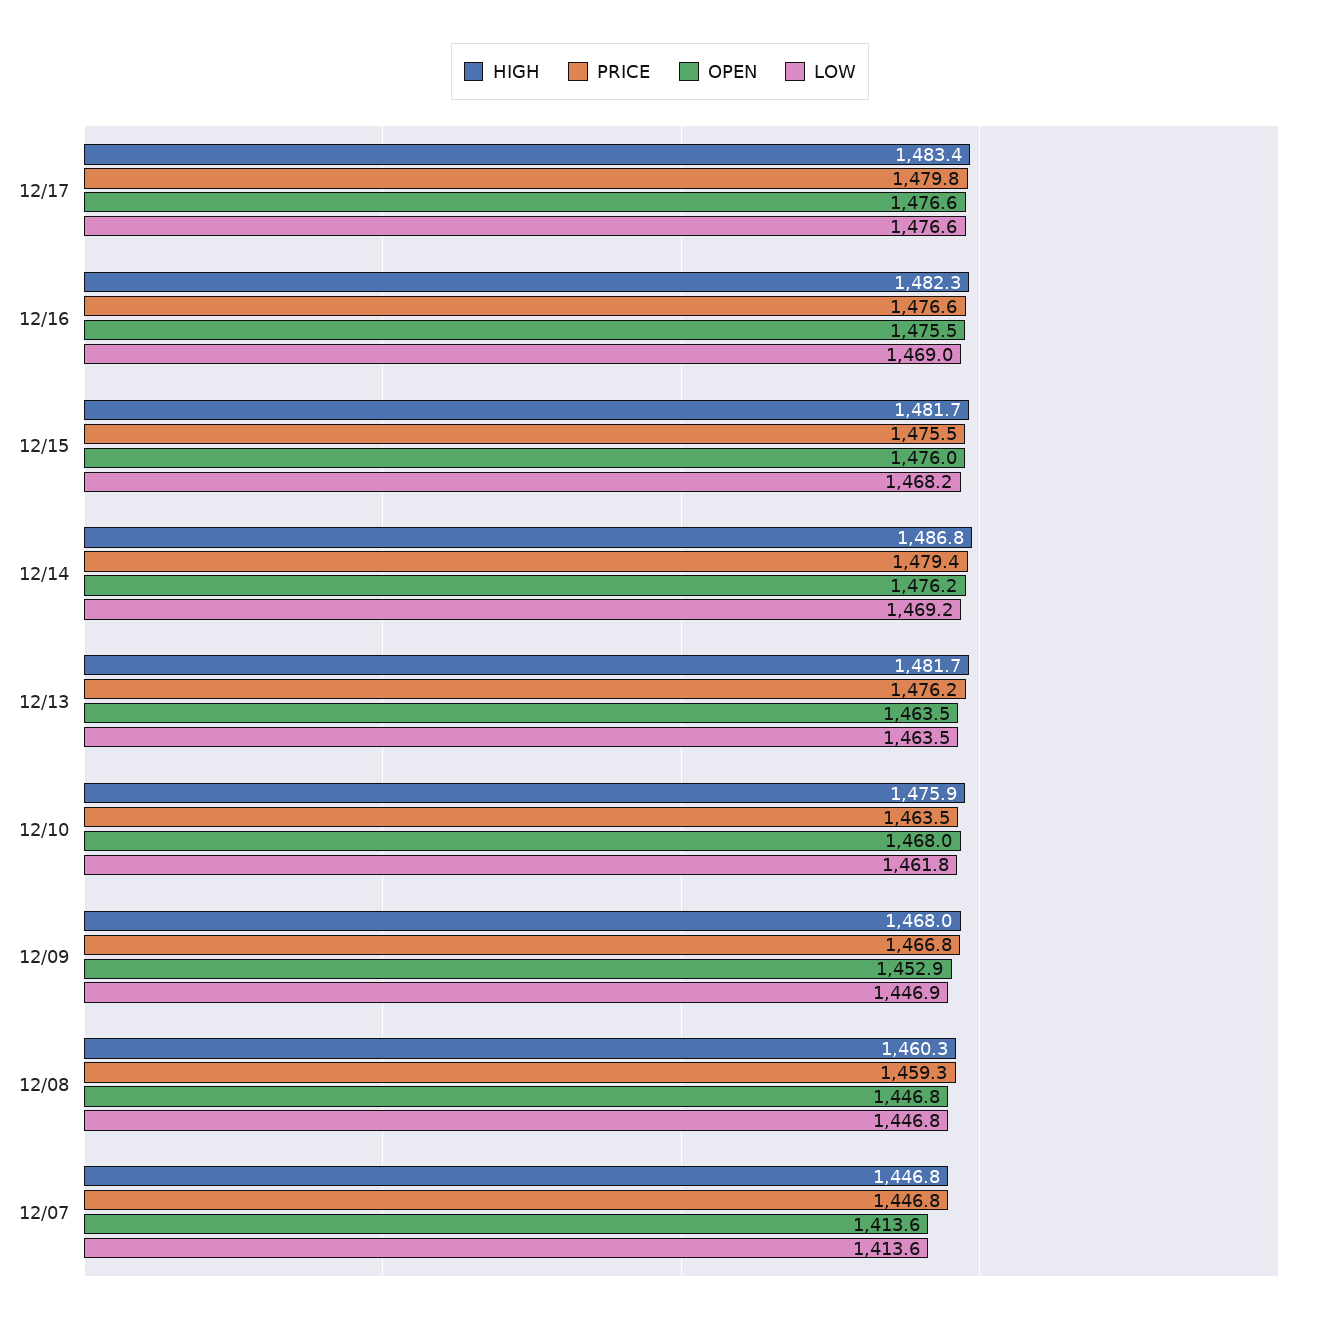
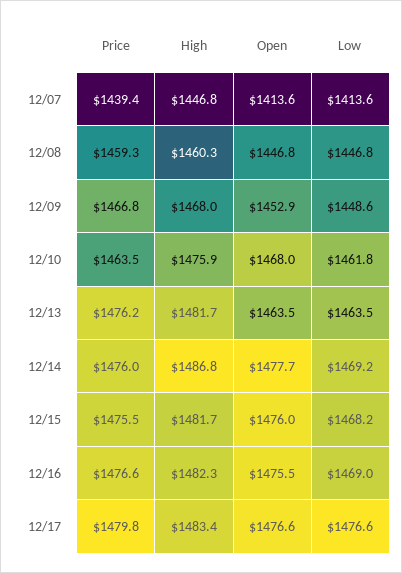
  {
    "HIGH": {
      "12/17": 1483.4,
      "12/16": 1482.3,
      "12/15": 1481.7,
      "12/14": 1486.8,
      "12/13": 1481.7,
      "12/10": 1475.9,
      "12/09": 1468,
      "12/08": 1460.3,
      "12/07": 1446.8
    },
    "PRICE": {
      "12/17": 1479.8,
      "12/16": 1476.6,
      "12/15": 1475.5,
-     "12/14": 1479.4,
+     "12/14": 1476,
      "12/13": 1476.2,
      "12/10": 1463.5,
      "12/09": 1466.8,
      "12/08": 1459.3,
-     "12/07": 1446.8
+     "12/07": 1439.4
    },
    "OPEN": {
      "12/17": 1476.6,
      "12/16": 1475.5,
      "12/15": 1476,
-     "12/14": 1476.2,
+     "12/14": 1477.7,
      "12/13": 1463.5,
      "12/10": 1468,
      "12/09": 1452.9,
      "12/08": 1446.8,
      "12/07": 1413.6
    },
    "LOW": {
      "12/17": 1476.6,
      "12/16": 1469,
      "12/15": 1468.2,
      "12/14": 1469.2,
      "12/13": 1463.5,
      "12/10": 1461.8,
-     "12/09": 1446.9,
+     "12/09": 1448.6,
      "12/08": 1446.8,
      "12/07": 1413.6
    }
  }

